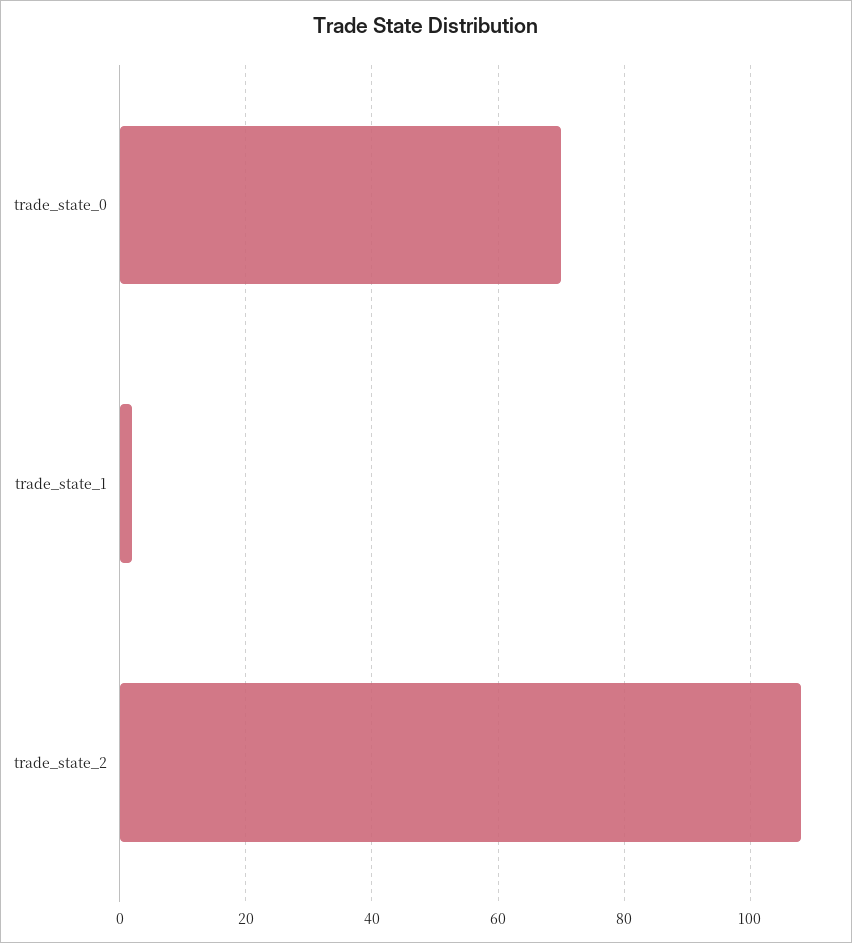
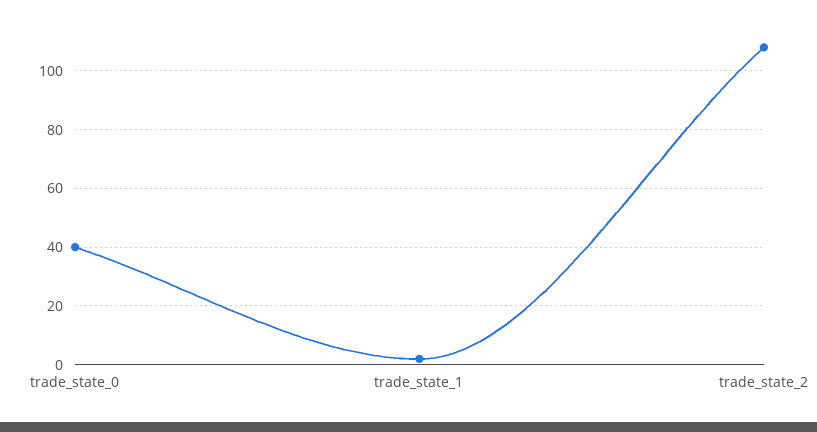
  {
-   "trade_state_0": 70,
+   "trade_state_0": 40,
    "trade_state_1": 0,
    "trade_state_2": 110
  }

